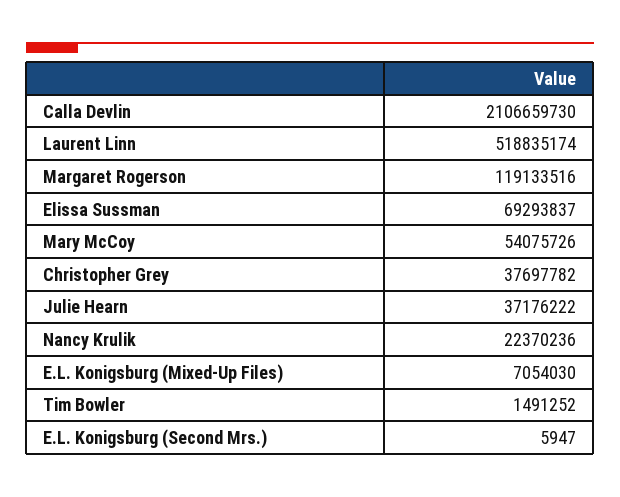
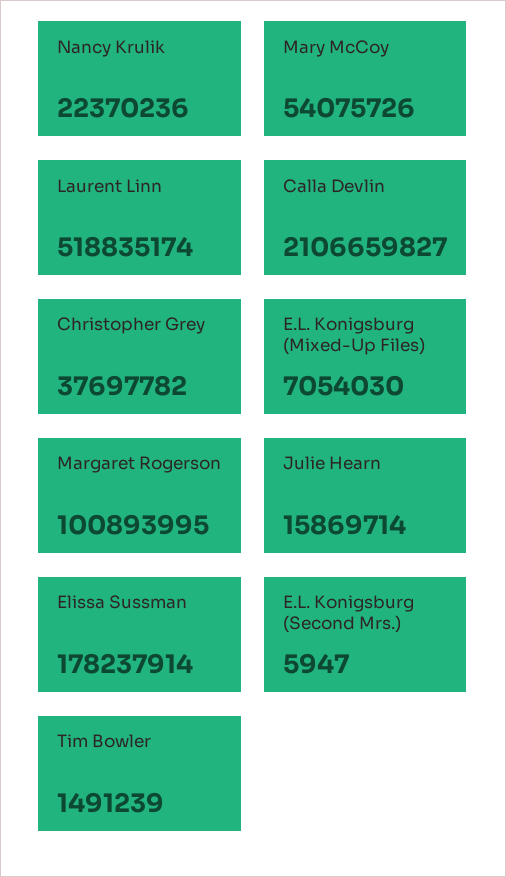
  {
-   "Calla Devlin": 2106659730,
+   "Calla Devlin": 2106659827,
    "Laurent Linn": 518835174,
-   "Margaret Rogerson": 119133516,
+   "Margaret Rogerson": 100893995,
-   "Elissa Sussman": 69293837,
+   "Elissa Sussman": 178237914,
    "Mary McCoy": 54075726,
    "Christopher Grey": 37697782,
-   "Julie Hearn": 37176222,
+   "Julie Hearn": 15869714,
    "Nancy Krulik": 22370236,
    "E.L. Konigsburg (Mixed-Up Files)": 7054030,
-   "Tim Bowler": 1491252,
+   "Tim Bowler": 1491239,
    "E.L. Konigsburg (Second Mrs.)": 5947
  }

